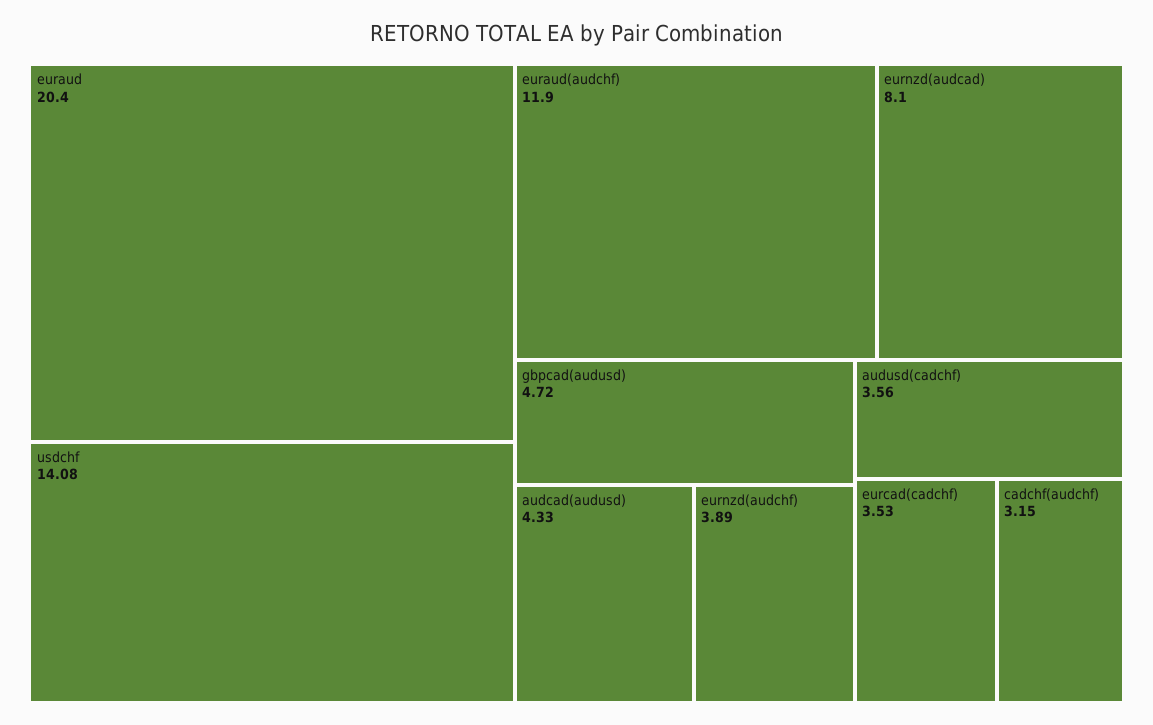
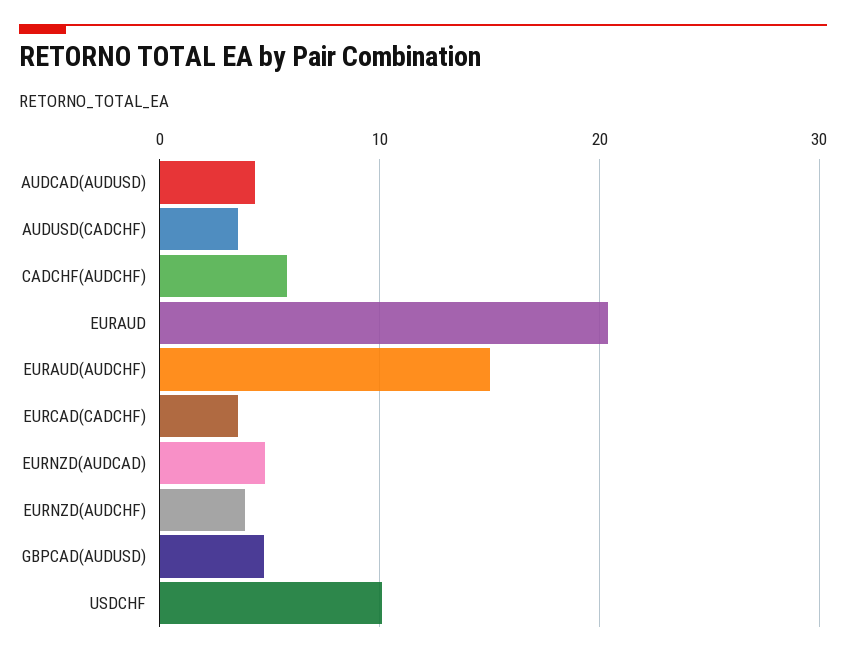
  {
    "euraud": 20.4,
-   "usdchf": 14.08,
+   "usdchf": 10,
-   "euraud(audchf)": 11.9,
+   "euraud(audchf)": 15,
-   "eurnzd(audcad)": 8.1,
+   "eurnzd(audcad)": 5,
    "gbpcad(audusd)": 4.72,
    "audcad(audusd)": 4.33,
    "eurnzd(audchf)": 3.89,
    "audusd(cadchf)": 3.56,
    "eurcad(cadchf)": 3.53,
-   "cadchf(audchf)": 3.15
+   "cadchf(audchf)": 6
  }

